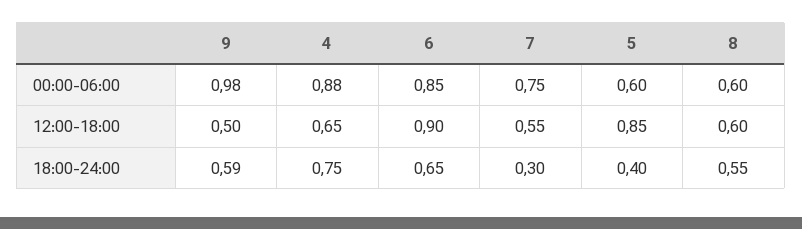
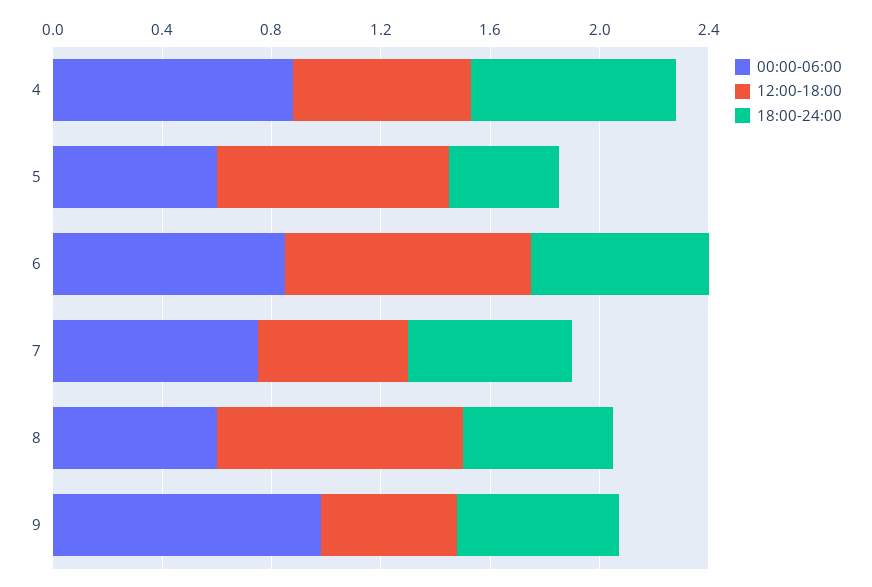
  {
    "00:00-06:00": {
      "9": 0.98,
      "4": 0.88,
      "6": 0.85,
      "7": 0.75,
      "5": 0.6,
      "8": 0.6
    },
    "12:00-18:00": {
      "9": 0.5,
      "4": 0.65,
      "6": 0.9,
      "7": 0.55,
      "5": 0.85,
-     "8": 0.6
+     "8": 0.9
    },
    "18:00-24:00": {
      "9": 0.59,
      "4": 0.75,
      "6": 0.65,
-     "7": 0.3,
+     "7": 0.6,
      "5": 0.4,
      "8": 0.55
    }
  }

